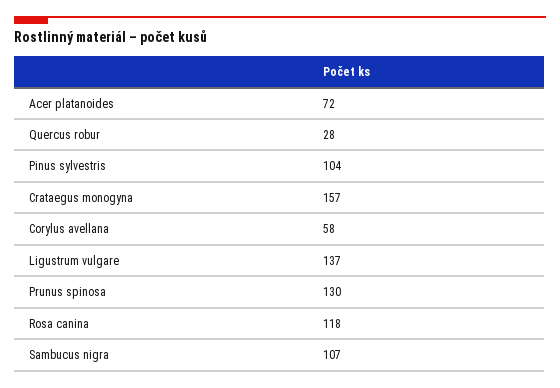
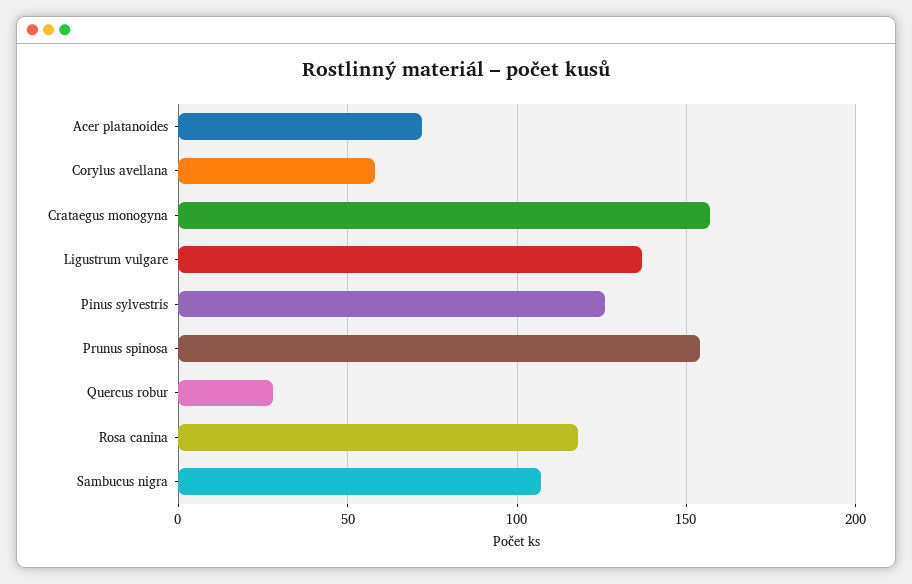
  {
    "Acer platanoides": 72,
    "Quercus robur": 28,
-   "Pinus sylvestris": 104,
+   "Pinus sylvestris": 125,
    "Crataegus monogyna": 157,
    "Corylus avellana": 58,
    "Ligustrum vulgare": 137,
-   "Prunus spinosa": 130,
+   "Prunus spinosa": 155,
    "Rosa canina": 118,
    "Sambucus nigra": 107
  }

